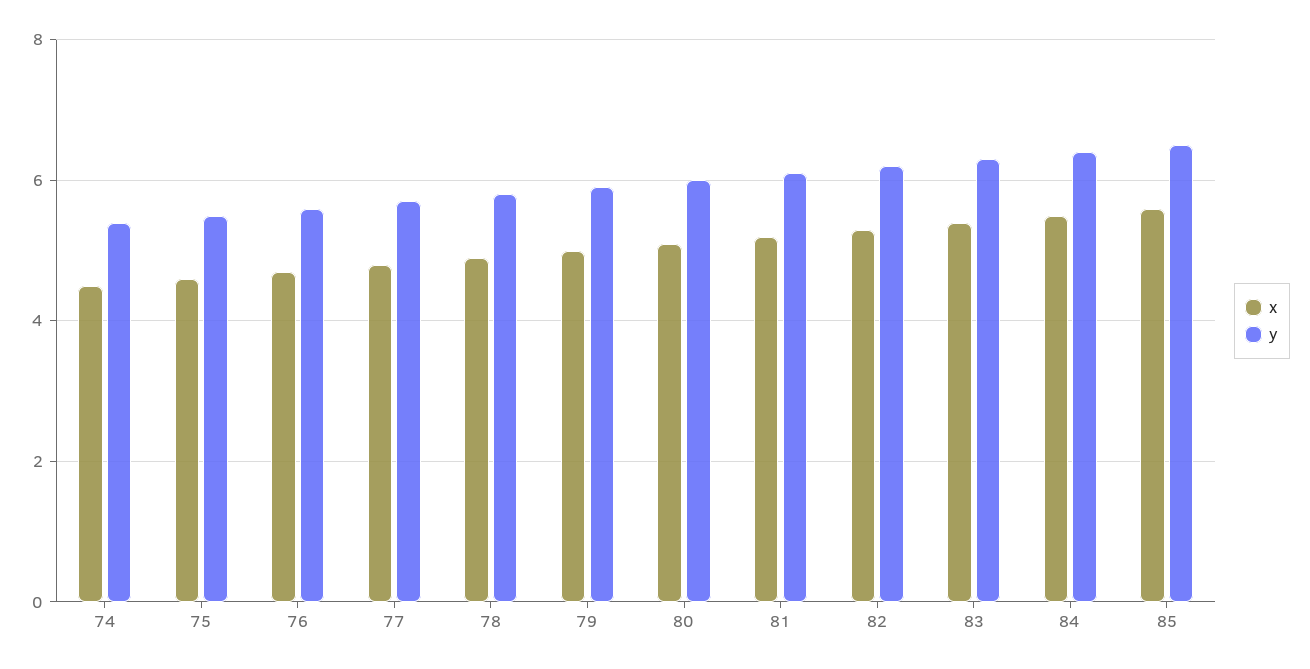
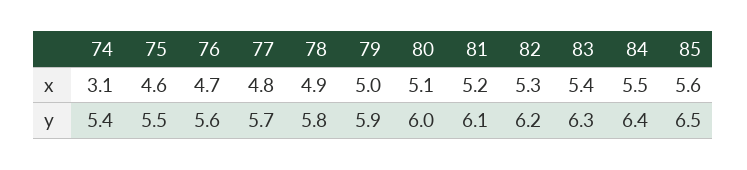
  {
    "x": {
-     "74": 4.5,
+     "74": 3.1,
      "75": 4.6,
      "76": 4.7,
      "77": 4.8,
      "78": 4.9,
      "79": 5,
      "80": 5.1,
      "81": 5.2,
      "82": 5.3,
      "83": 5.4,
      "84": 5.5,
      "85": 5.6
    },
    "y": {
      "74": 5.4,
      "75": 5.5,
      "76": 5.6,
      "77": 5.7,
      "78": 5.8,
      "79": 5.9,
      "80": 6,
      "81": 6.1,
      "82": 6.2,
      "83": 6.3,
      "84": 6.4,
      "85": 6.5
    }
  }

